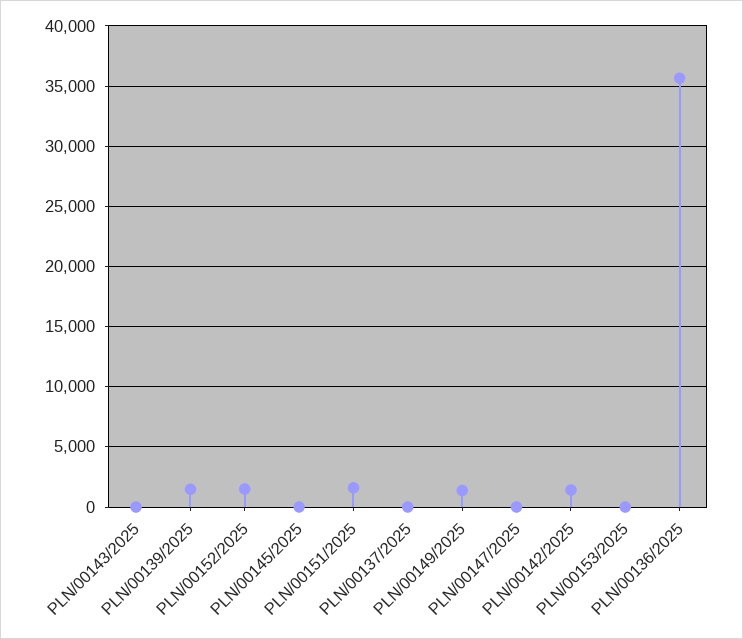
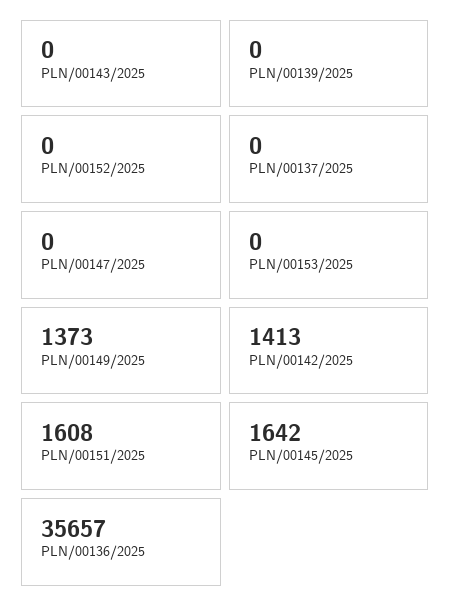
  {
    "PLN/00143/2025": 0,
-   "PLN/00139/2025": 1500,
+   "PLN/00139/2025": 0,
-   "PLN/00152/2025": 1500,
+   "PLN/00152/2025": 0,
-   "PLN/00145/2025": 0,
+   "PLN/00145/2025": 1642,
    "PLN/00151/2025": 1608,
    "PLN/00137/2025": 0,
    "PLN/00149/2025": 1373,
    "PLN/00147/2025": 0,
    "PLN/00142/2025": 1413,
    "PLN/00153/2025": 0,
    "PLN/00136/2025": 35657
  }

